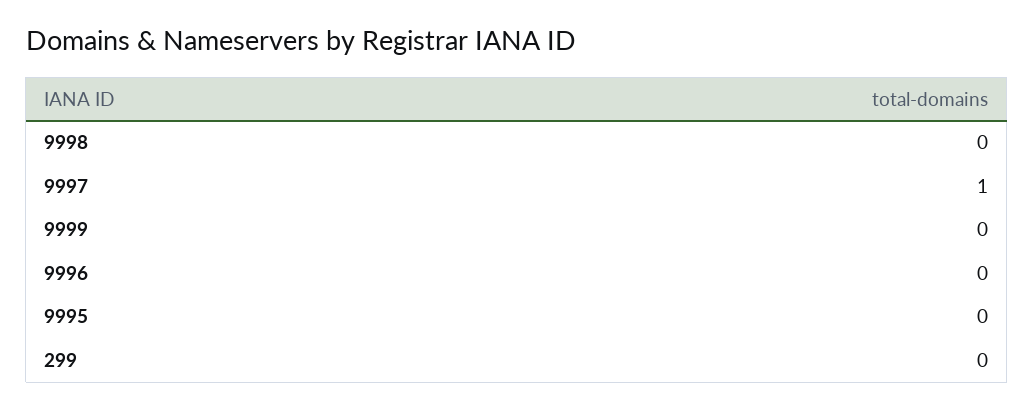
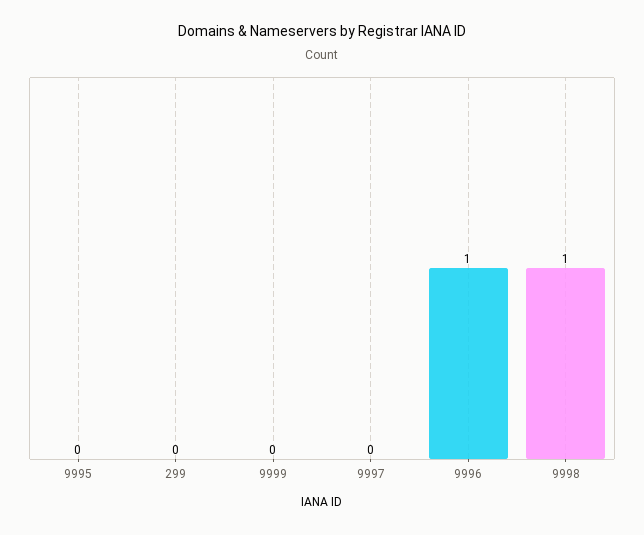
  {
-   "9998": 0,
+   "9998": 1,
-   "9997": 1,
+   "9997": 0,
    "9999": 0,
-   "9996": 0,
+   "9996": 1,
    "9995": 0,
    "299": 0
  }

